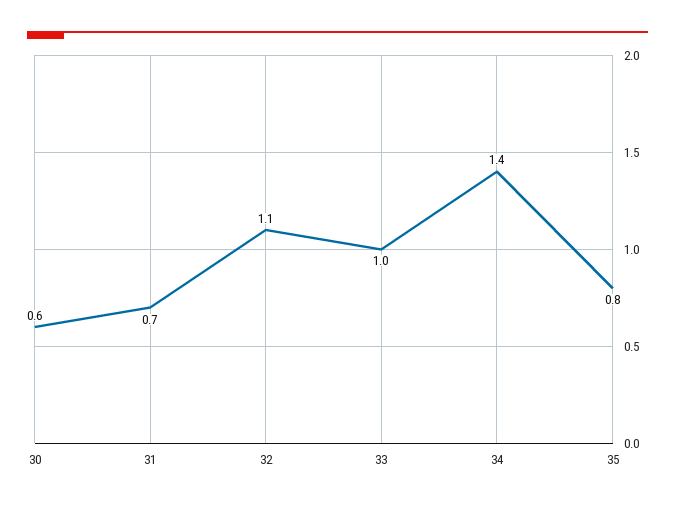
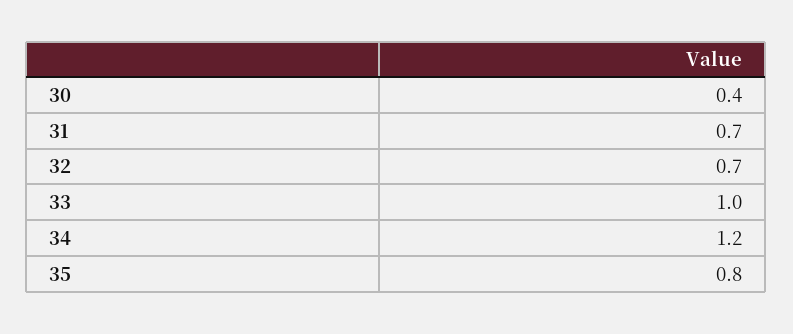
  {
-   "30": 0.6,
+   "30": 0.4,
    "31": 0.7,
-   "32": 1.1,
+   "32": 0.7,
    "33": 1,
-   "34": 1.4,
+   "34": 1.2,
    "35": 0.8
  }

